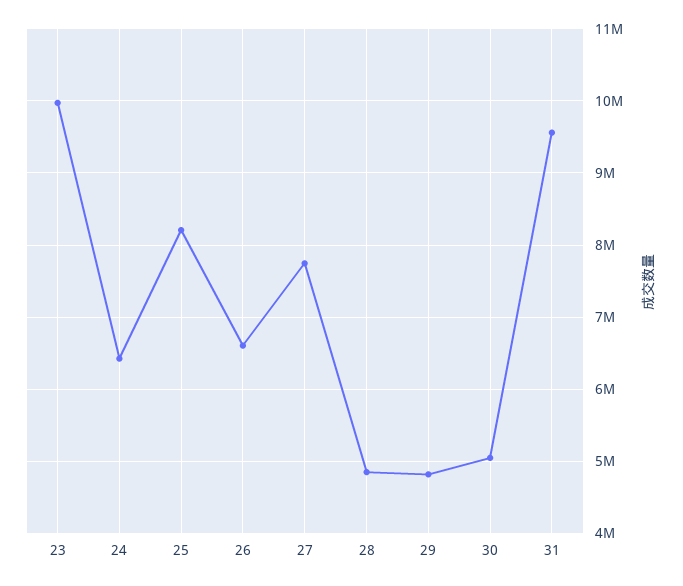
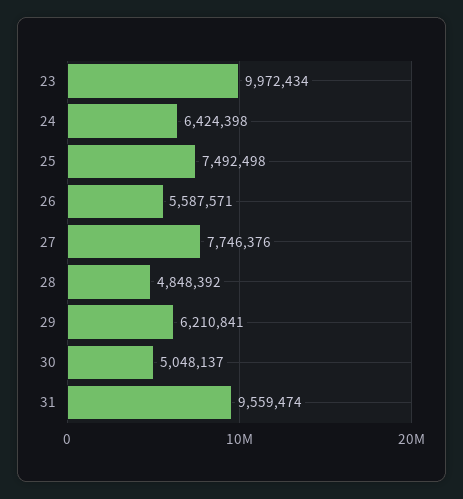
  {
    "23": 9972434,
    "24": 6424398,
-   "25": 8200000,
+   "25": 7492498,
-   "26": 6600000,
+   "26": 5587571,
    "27": 7746376,
    "28": 4848392,
-   "29": 4800000,
+   "29": 6210841,
    "30": 5048137,
    "31": 9559474
  }

